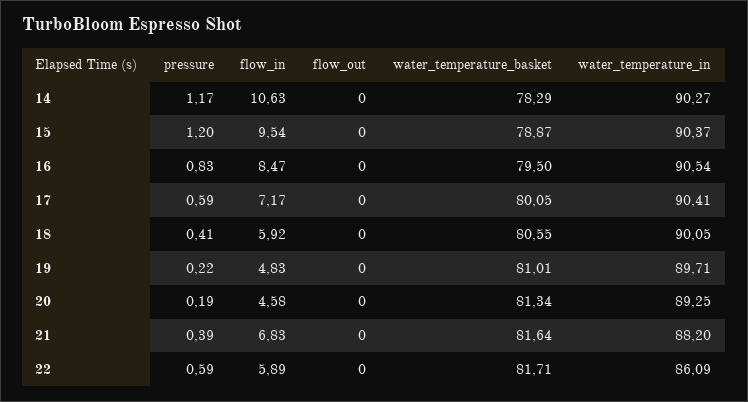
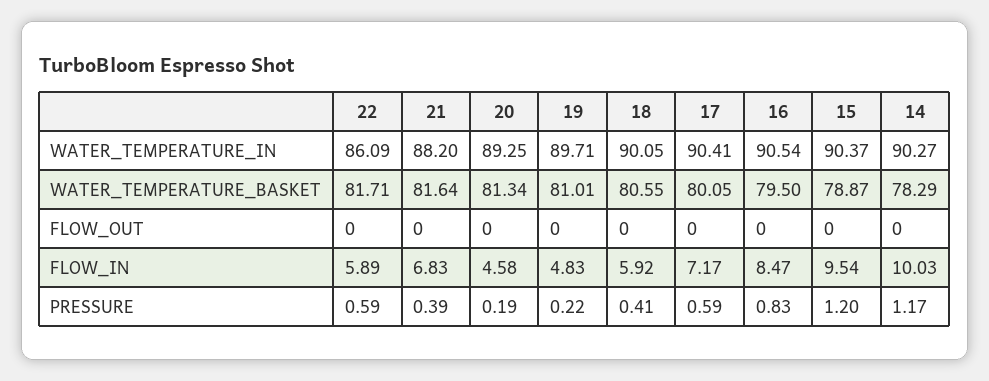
  {
    "pressure": {
      "14": 1.17,
      "15": 1.2,
      "16": 0.83,
      "17": 0.59,
      "18": 0.41,
      "19": 0.22,
      "20": 0.19,
      "21": 0.39,
      "22": 0.59
    },
    "flow_in": {
-     "14": 10.63,
+     "14": 10.03,
      "15": 9.54,
      "16": 8.47,
      "17": 7.17,
      "18": 5.92,
      "19": 4.83,
      "20": 4.58,
      "21": 6.83,
      "22": 5.89
    },
    "flow_out": {
      "14": 0,
      "15": 0,
      "16": 0,
      "17": 0,
      "18": 0,
      "19": 0,
      "20": 0,
      "21": 0,
      "22": 0
    },
    "water_temperature_basket": {
      "14": 78.29,
      "15": 78.87,
      "16": 79.5,
      "17": 80.05,
      "18": 80.55,
      "19": 81.01,
      "20": 81.34,
      "21": 81.64,
      "22": 81.71
    },
    "water_temperature_in": {
      "14": 90.27,
      "15": 90.37,
      "16": 90.54,
      "17": 90.41,
      "18": 90.05,
      "19": 89.71,
      "20": 89.25,
      "21": 88.2,
      "22": 86.09
    }
  }

